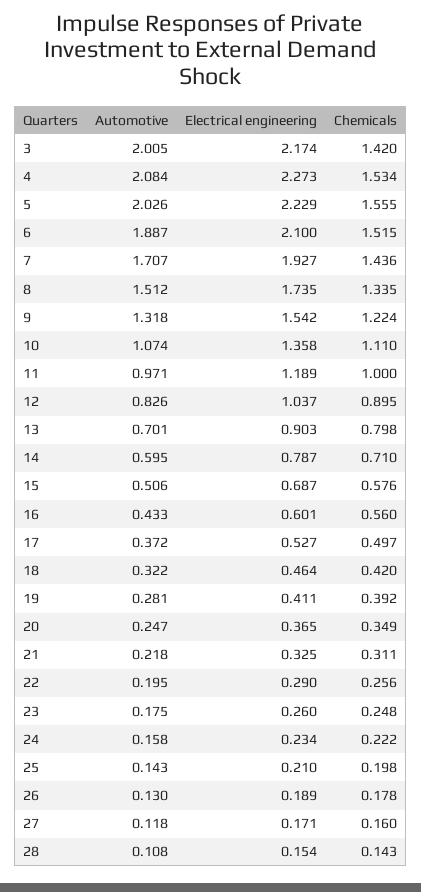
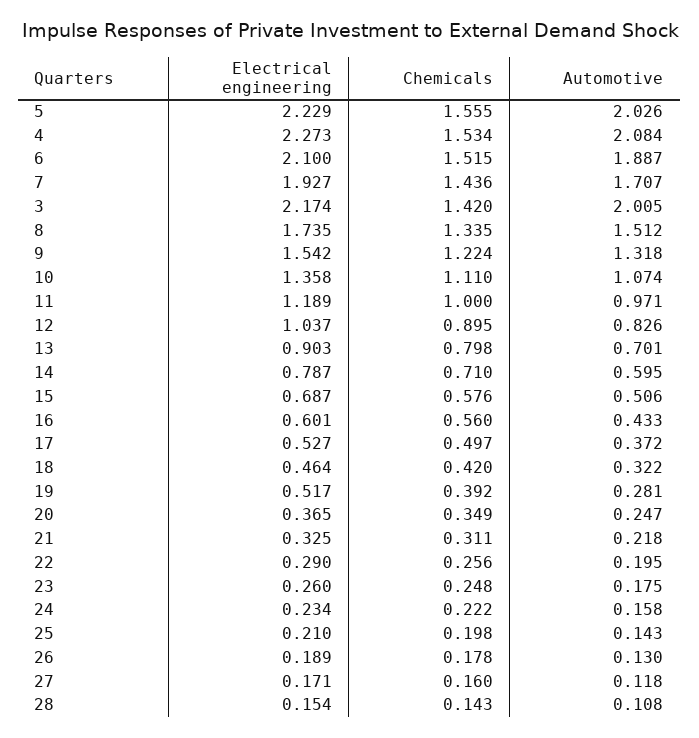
  {
    "Automotive": {
      "3": 2.005,
      "4": 2.084,
      "5": 2.026,
      "6": 1.887,
      "7": 1.707,
      "8": 1.512,
      "9": 1.318,
      "10": 1.074,
      "11": 0.971,
      "12": 0.826,
      "13": 0.701,
      "14": 0.595,
      "15": 0.506,
      "16": 0.433,
      "17": 0.372,
      "18": 0.322,
      "19": 0.281,
      "20": 0.247,
      "21": 0.218,
      "22": 0.195,
      "23": 0.175,
      "24": 0.158,
      "25": 0.143,
      "26": 0.13,
      "27": 0.118,
      "28": 0.108
    },
    "Electrical engineering": {
      "3": 2.174,
      "4": 2.273,
      "5": 2.229,
      "6": 2.1,
      "7": 1.927,
      "8": 1.735,
      "9": 1.542,
      "10": 1.358,
      "11": 1.189,
      "12": 1.037,
      "13": 0.903,
      "14": 0.787,
      "15": 0.687,
      "16": 0.601,
      "17": 0.527,
      "18": 0.464,
-     "19": 0.411,
+     "19": 0.517,
      "20": 0.365,
      "21": 0.325,
      "22": 0.29,
      "23": 0.26,
      "24": 0.234,
      "25": 0.21,
      "26": 0.189,
      "27": 0.171,
      "28": 0.154
    },
    "Chemicals": {
      "3": 1.42,
      "4": 1.534,
      "5": 1.555,
      "6": 1.515,
      "7": 1.436,
      "8": 1.335,
      "9": 1.224,
      "10": 1.11,
      "11": 1,
      "12": 0.895,
      "13": 0.798,
      "14": 0.71,
      "15": 0.576,
      "16": 0.56,
      "17": 0.497,
      "18": 0.42,
      "19": 0.392,
      "20": 0.349,
      "21": 0.311,
      "22": 0.256,
      "23": 0.248,
      "24": 0.222,
      "25": 0.198,
      "26": 0.178,
      "27": 0.16,
      "28": 0.143
    }
  }

